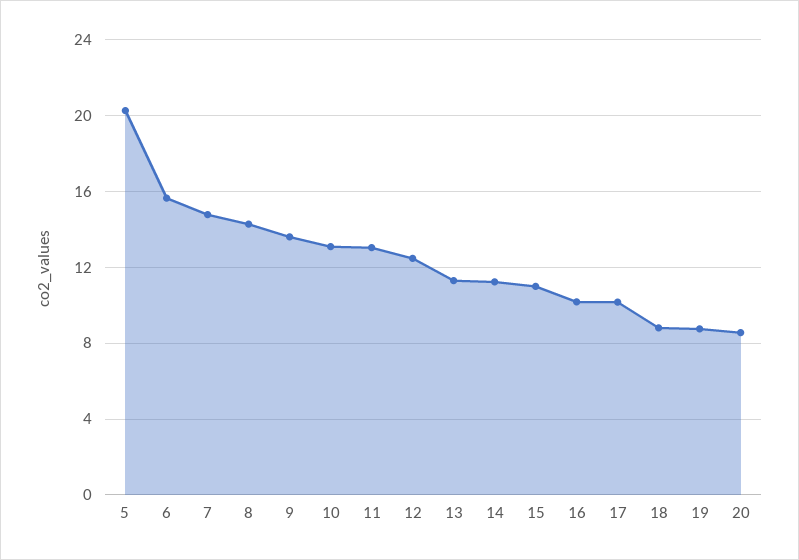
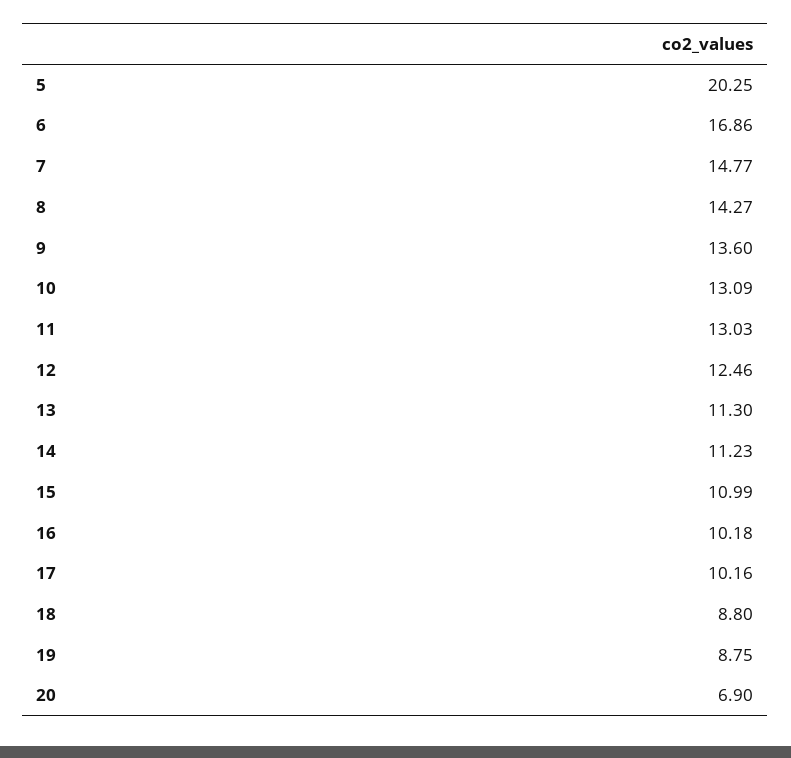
  {
    "5": 20.25,
-   "6": 15.5,
+   "6": 16.86,
    "7": 14.77,
    "8": 14.27,
    "9": 13.6,
    "10": 13.09,
    "11": 13.03,
    "12": 12.46,
    "13": 11.3,
    "14": 11.23,
    "15": 10.99,
    "16": 10.18,
    "17": 10.16,
    "18": 8.8,
    "19": 8.75,
-   "20": 8.5
+   "20": 6.9
  }

